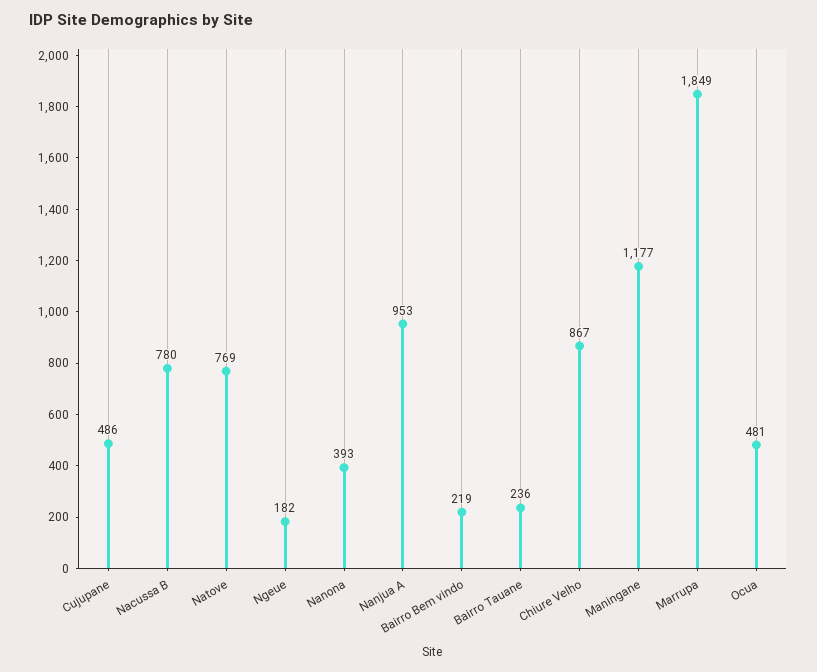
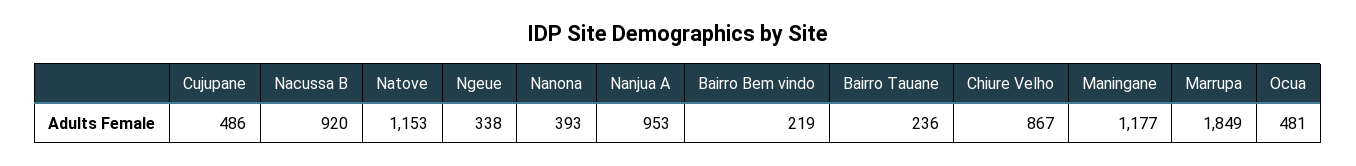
  {
    "Cujupane": 486,
-   "Nacussa B": 780,
+   "Nacussa B": 920,
-   "Natove": 769,
+   "Natove": 1153,
-   "Ngeue": 182,
+   "Ngeue": 338,
    "Nanona": 393,
    "Nanjua A": 953,
    "Bairro Bem vindo": 219,
    "Bairro Tauane": 236,
    "Chiure Velho": 867,
    "Maningane": 1177,
    "Marrupa": 1849,
    "Ocua": 481
  }

